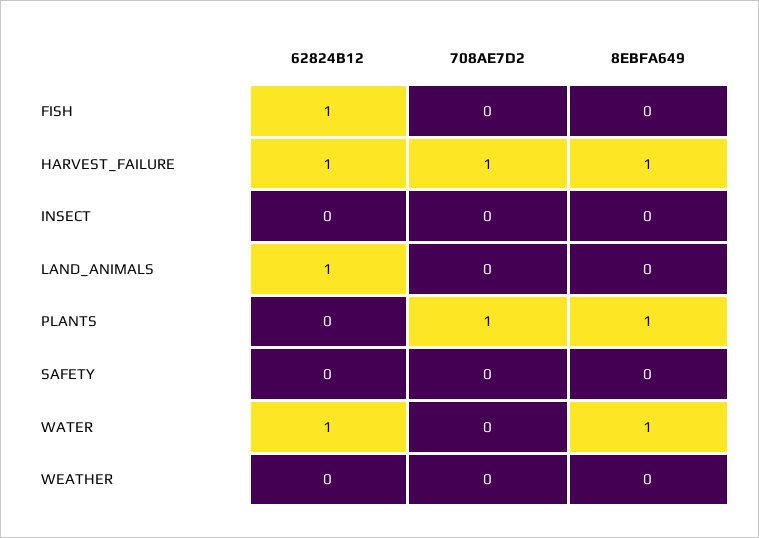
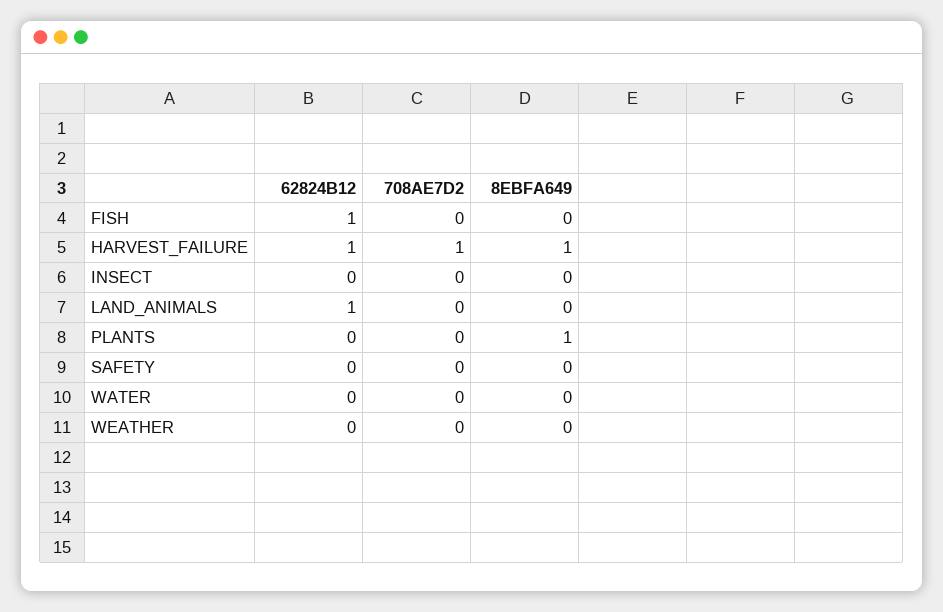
  {
    "62824B12": {
      "FISH": 1,
      "HARVEST_FAILURE": 1,
      "INSECT": 0,
      "LAND_ANIMALS": 1,
      "PLANTS": 0,
      "SAFETY": 0,
-     "WATER": 1,
+     "WATER": 0,
      "WEATHER": 0
    },
    "708AE7D2": {
      "FISH": 0,
      "HARVEST_FAILURE": 1,
      "INSECT": 0,
      "LAND_ANIMALS": 0,
-     "PLANTS": 1,
+     "PLANTS": 0,
      "SAFETY": 0,
      "WATER": 0,
      "WEATHER": 0
    },
    "8EBFA649": {
      "FISH": 0,
      "HARVEST_FAILURE": 1,
      "INSECT": 0,
      "LAND_ANIMALS": 0,
      "PLANTS": 1,
      "SAFETY": 0,
-     "WATER": 1,
+     "WATER": 0,
      "WEATHER": 0
    }
  }

